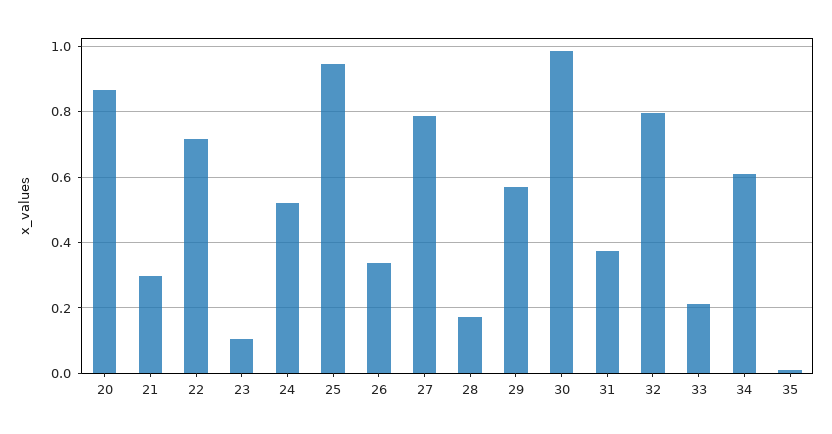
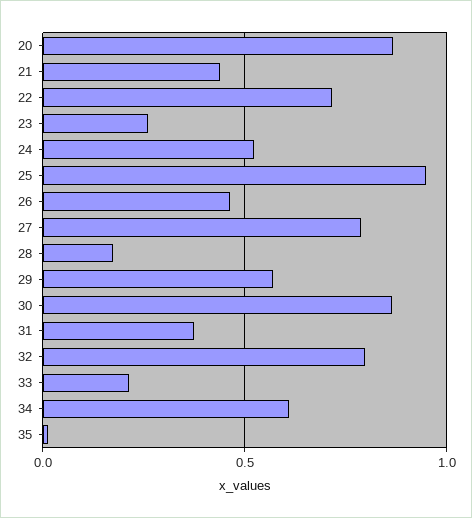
  {
    "20": 0.86,
-   "21": 0.3,
+   "21": 0.45,
    "22": 0.72,
-   "23": 0.1,
+   "23": 0.25,
    "24": 0.52,
    "25": 0.94,
-   "26": 0.34,
+   "26": 0.45,
    "27": 0.78,
    "28": 0.18,
    "29": 0.58,
-   "30": 0.98,
+   "30": 0.85,
    "31": 0.38,
    "32": 0.8,
    "33": 0.22,
    "34": 0.6,
    "35": 0.02
  }

